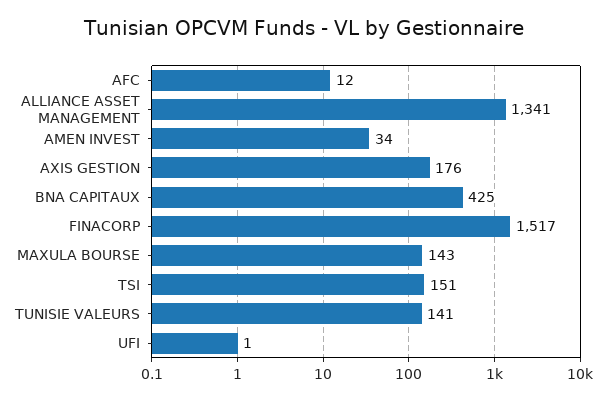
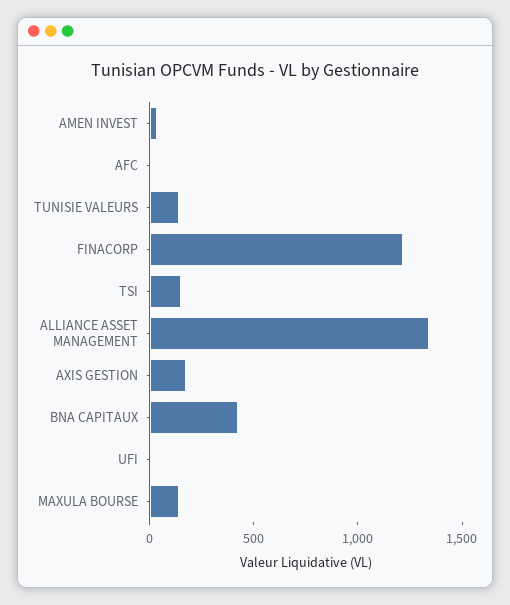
  {
    "AFC": 12,
    "ALLIANCE ASSET MANAGEMENT": 1341,
    "AMEN INVEST": 34,
    "AXIS GESTION": 176,
    "BNA CAPITAUX": 425,
-   "FINACORP": 1517,
+   "FINACORP": 1200,
    "MAXULA BOURSE": 143,
    "TSI": 151,
    "TUNISIE VALEURS": 141,
    "UFI": 1
  }

